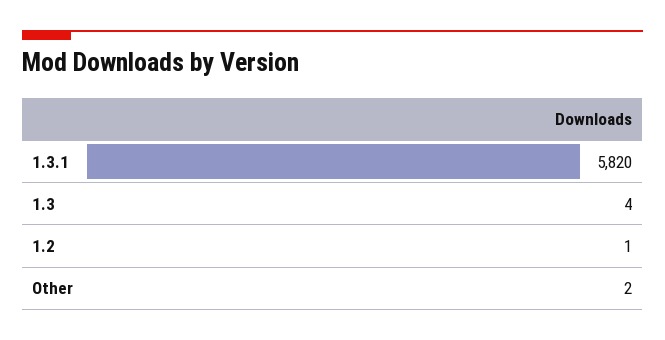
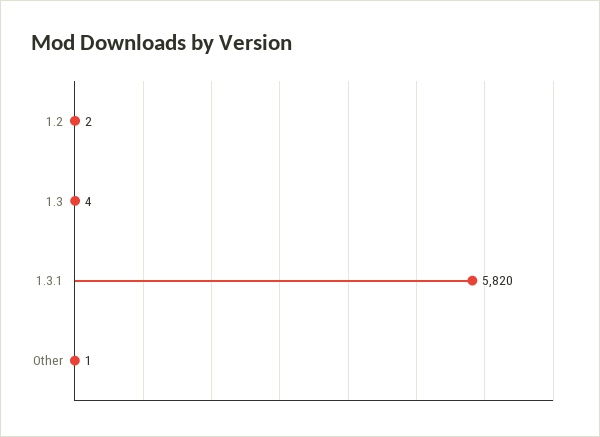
  {
    "1.3.1": 5820,
    "1.3": 4,
-   "1.2": 1,
+   "1.2": 2,
-   "Other": 2
+   "Other": 1
  }

